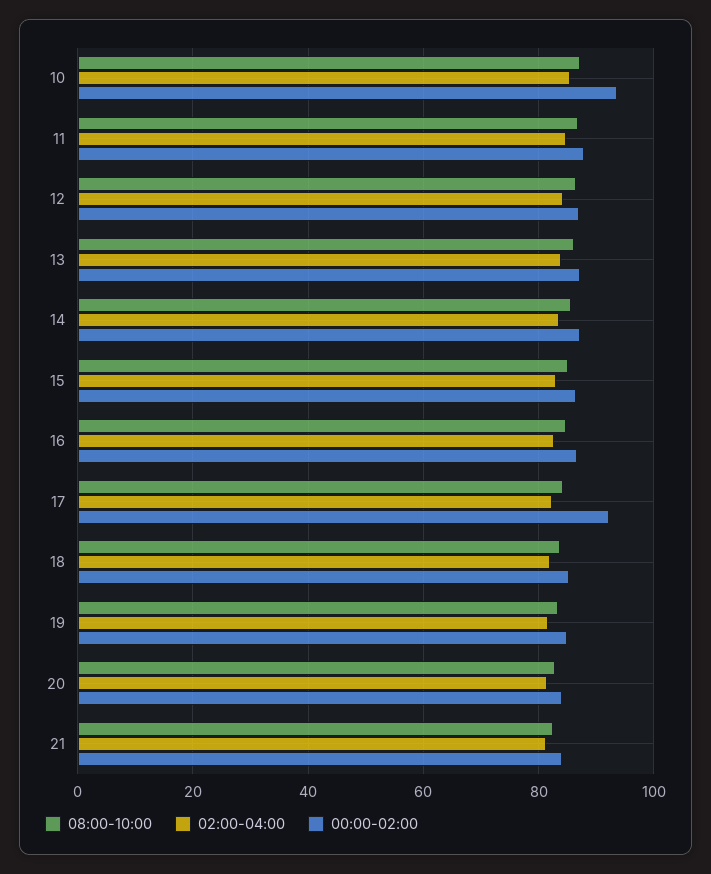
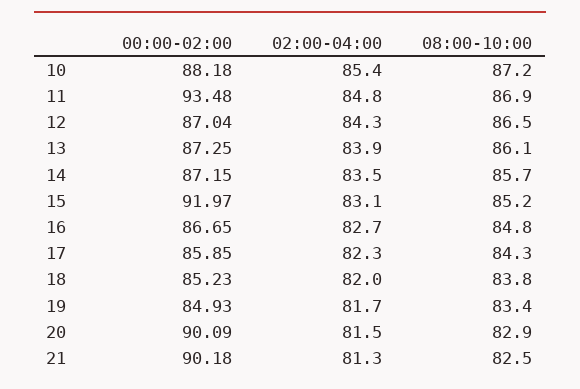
  {
    "08:00-10:00": {
      "10": 87.2,
      "11": 86.9,
      "12": 86.5,
      "13": 86.1,
      "14": 85.7,
      "15": 85.2,
      "16": 84.8,
      "17": 84.3,
      "18": 83.8,
      "19": 83.4,
      "20": 82.9,
      "21": 82.5
    },
    "02:00-04:00": {
      "10": 85.4,
      "11": 84.8,
      "12": 84.3,
      "13": 83.9,
      "14": 83.5,
      "15": 83.1,
      "16": 82.7,
      "17": 82.3,
      "18": 82,
      "19": 81.7,
      "20": 81.5,
      "21": 81.3
    },
    "00:00-02:00": {
-     "10": 94,
+     "10": 88.18,
-     "11": 88,
+     "11": 93.48,
      "12": 87.04,
      "13": 87.25,
      "14": 87.15,
-     "15": 86,
+     "15": 91.97,
      "16": 86.65,
-     "17": 92,
+     "17": 85.85,
      "18": 85.23,
      "19": 84.93,
-     "20": 84,
+     "20": 90.09,
-     "21": 84
+     "21": 90.18
    }
  }

